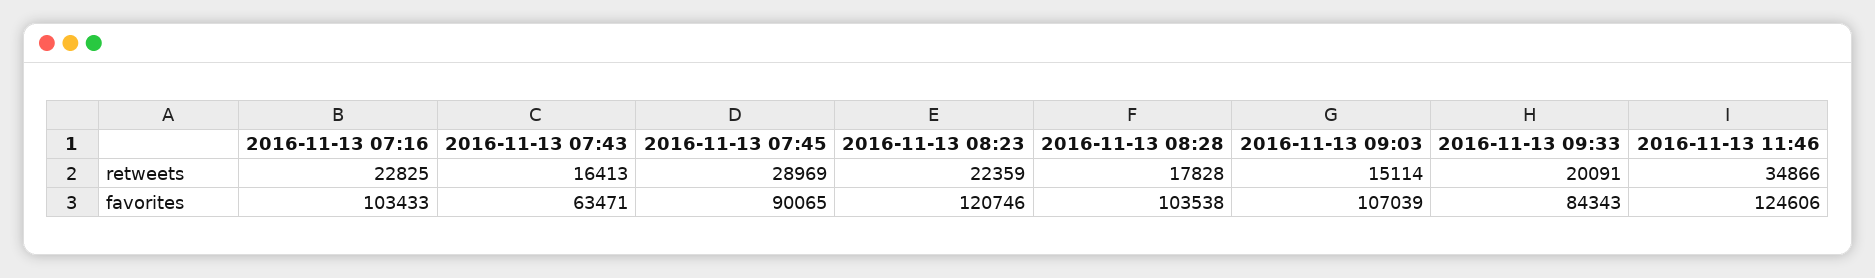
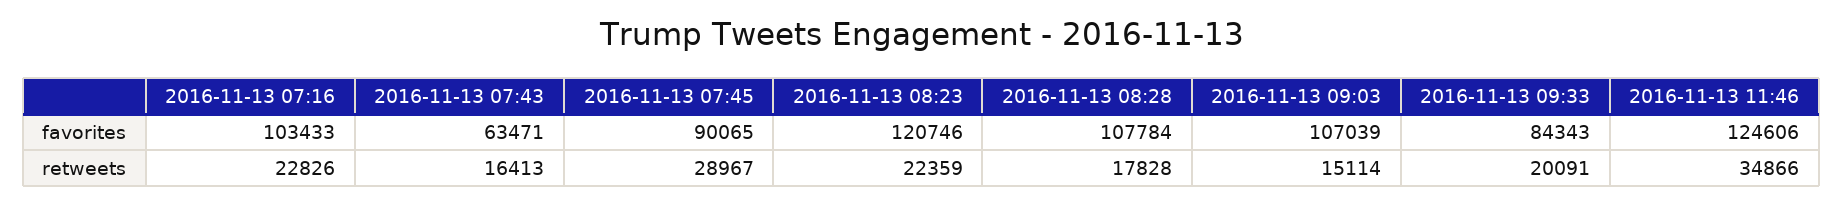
  {
    "2016-11-13 07:16": {
-     "retweets": 22825,
+     "retweets": 22826,
      "favorites": 103433
    },
    "2016-11-13 07:43": {
      "retweets": 16413,
      "favorites": 63471
    },
    "2016-11-13 07:45": {
-     "retweets": 28969,
+     "retweets": 28967,
      "favorites": 90065
    },
    "2016-11-13 08:23": {
      "retweets": 22359,
      "favorites": 120746
    },
    "2016-11-13 08:28": {
      "retweets": 17828,
-     "favorites": 103538
+     "favorites": 107784
    },
    "2016-11-13 09:03": {
      "retweets": 15114,
      "favorites": 107039
    },
    "2016-11-13 09:33": {
      "retweets": 20091,
      "favorites": 84343
    },
    "2016-11-13 11:46": {
      "retweets": 34866,
      "favorites": 124606
    }
  }

